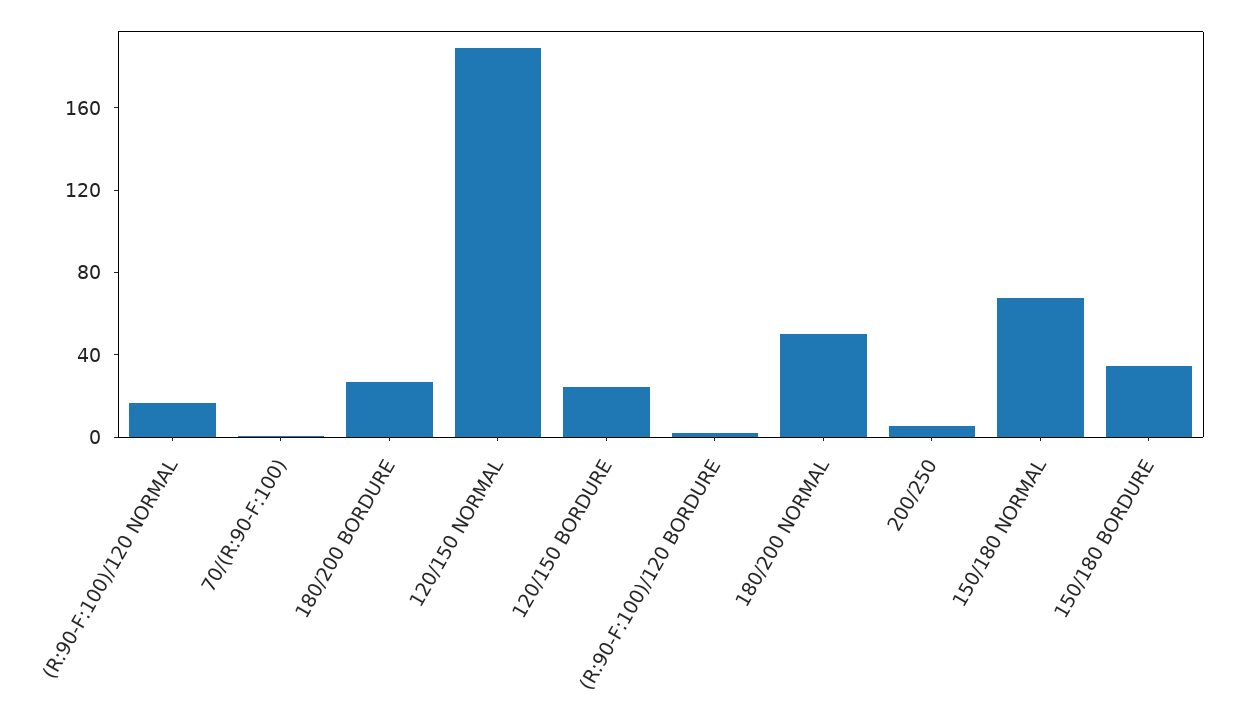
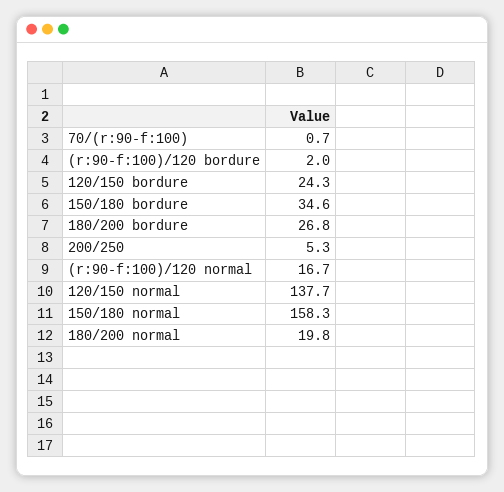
  {
    "(R:90-F:100)/120 NORMAL": 16.7,
    "70/(R:90-F:100)": 0.7,
    "180/200 BORDURE": 26.8,
-   "120/150 NORMAL": 190,
+   "120/150 NORMAL": 137.7,
    "120/150 BORDURE": 24.3,
    "(R:90-F:100)/120 BORDURE": 2,
-   "180/200 NORMAL": 50,
+   "180/200 NORMAL": 19.8,
    "200/250": 5.3,
-   "150/180 NORMAL": 70,
+   "150/180 NORMAL": 158.3,
    "150/180 BORDURE": 34.6
  }

